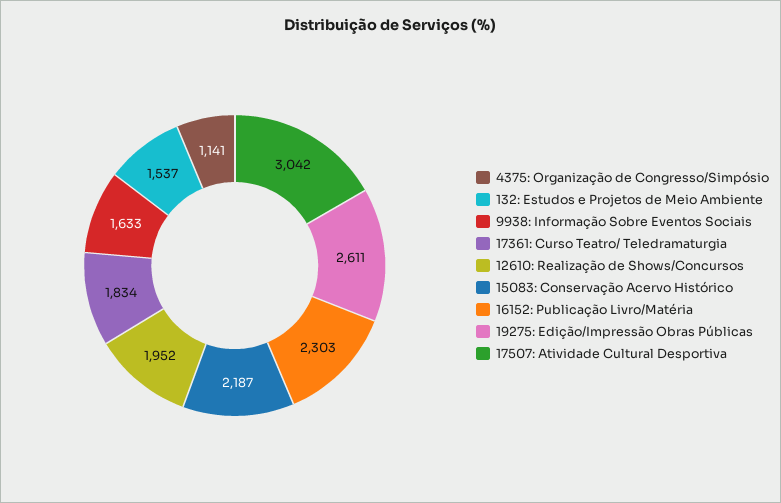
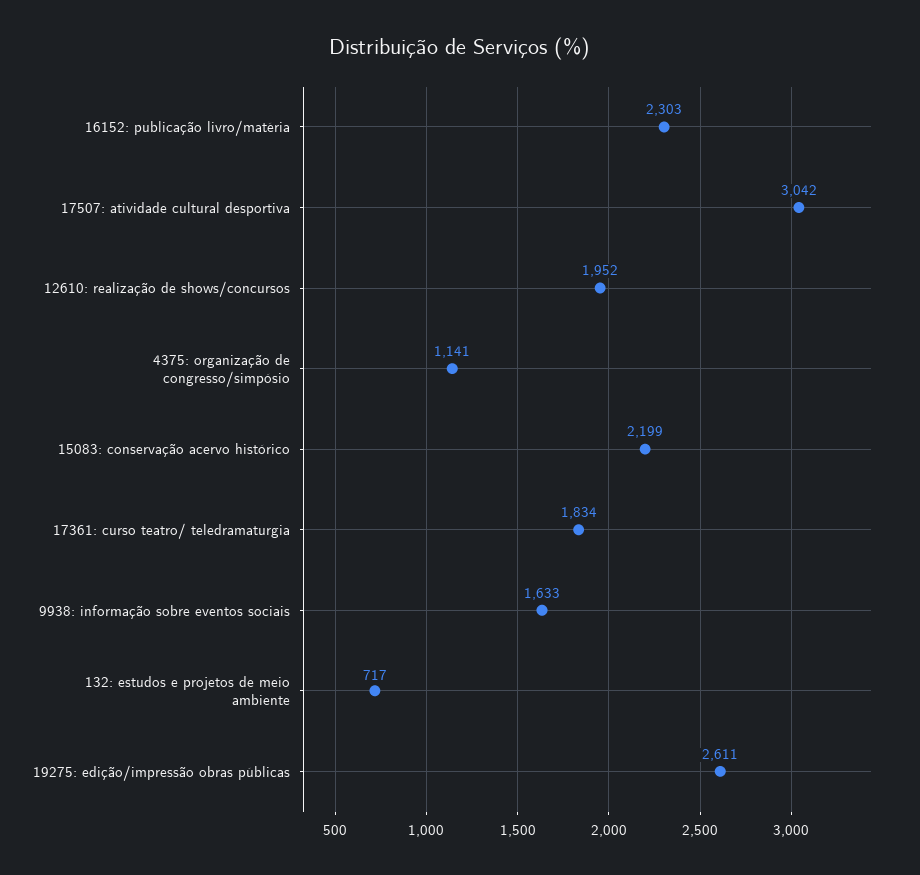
  {
    "4375: Organização de Congresso/Simpósio": 1141,
-   "132: Estudos e Projetos de Meio Ambiente": 1537,
+   "132: Estudos e Projetos de Meio Ambiente": 717,
    "9938: Informação Sobre Eventos Sociais": 1633,
    "17361: Curso Teatro/ Teledramaturgia": 1834,
    "12610: Realização de Shows/Concursos": 1952,
-   "15083: Conservação Acervo Histórico": 2187,
+   "15083: Conservação Acervo Histórico": 2199,
    "16152: Publicação Livro/Matéria": 2303,
    "19275: Edição/Impressão Obras Públicas": 2611,
    "17507: Atividade Cultural Desportiva": 3042
  }

